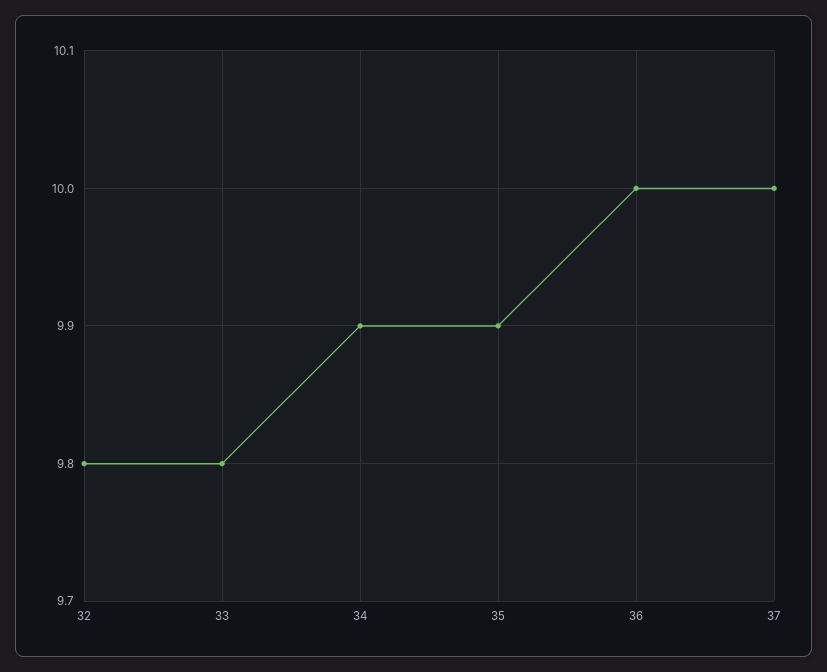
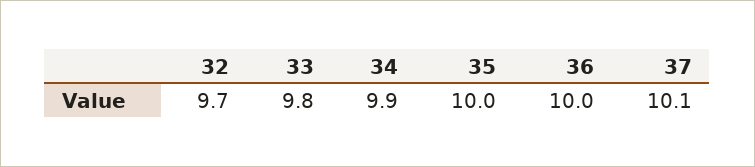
  {
-   "32": 9.8,
+   "32": 9.7,
    "33": 9.8,
    "34": 9.9,
-   "35": 9.9,
+   "35": 10,
    "36": 10,
-   "37": 10
+   "37": 10.1
  }

